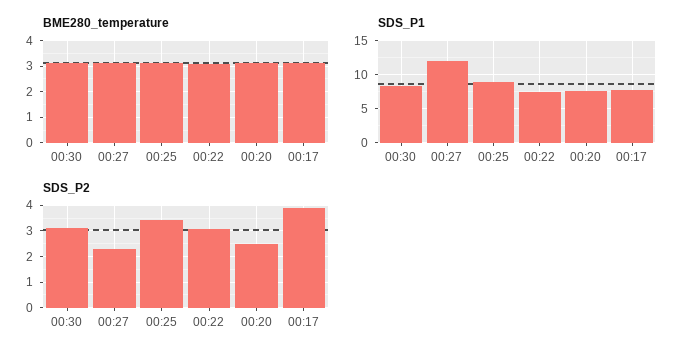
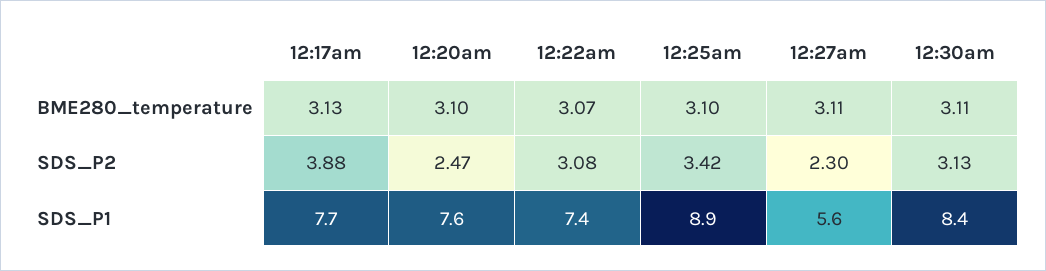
  {
    "BME280_temperature": {
      "00:30": 3.11,
      "00:27": 3.11,
      "00:25": 3.1,
      "00:22": 3.07,
      "00:20": 3.1,
      "00:17": 3.13
    },
    "SDS_P1": {
      "00:30": 8.4,
-     "00:27": 12,
+     "00:27": 5.6,
      "00:25": 8.9,
      "00:22": 7.4,
      "00:20": 7.6,
      "00:17": 7.7
    },
    "SDS_P2": {
      "00:30": 3.13,
      "00:27": 2.3,
      "00:25": 3.42,
      "00:22": 3.08,
      "00:20": 2.47,
      "00:17": 3.88
    }
  }

